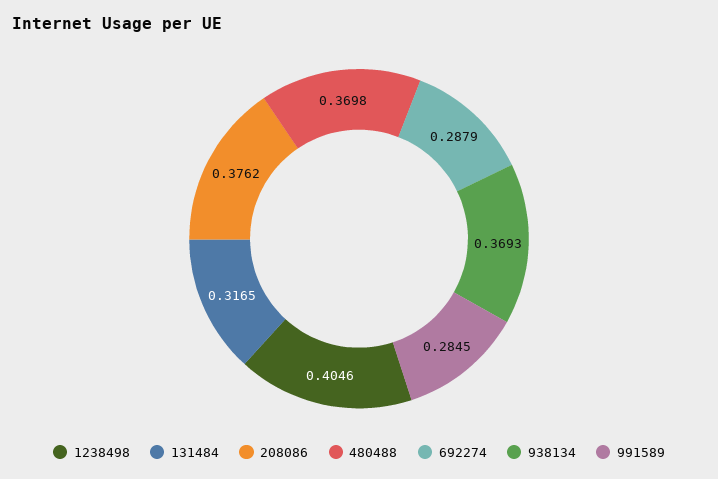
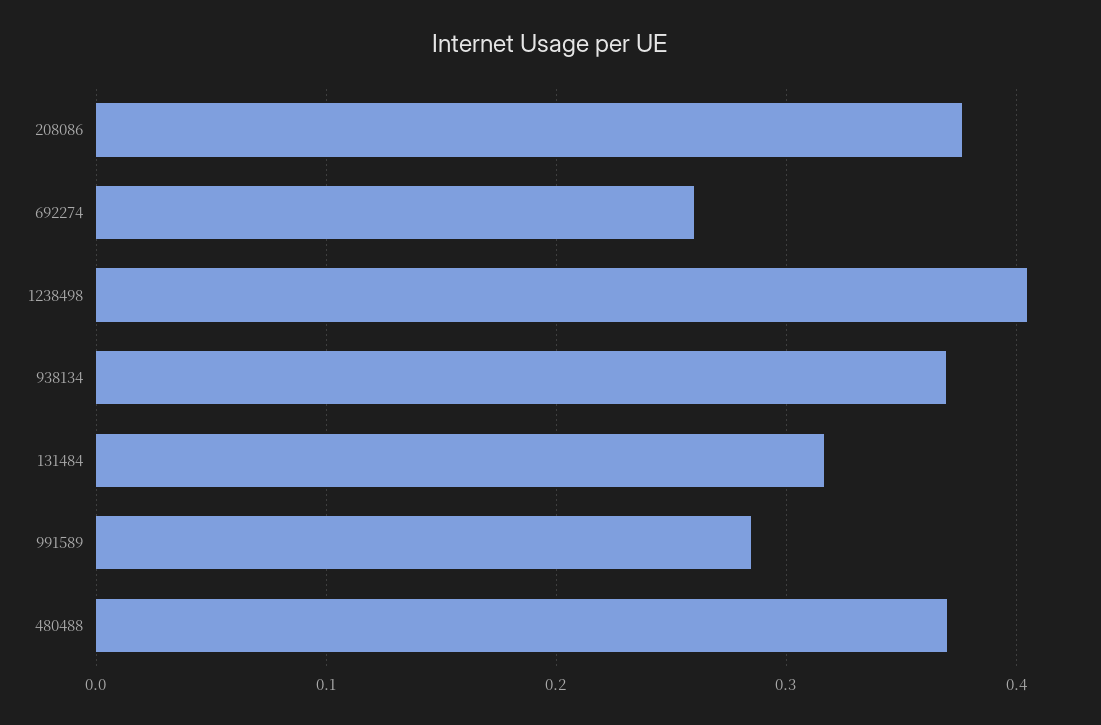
  {
    "1238498": 0.4046,
    "131484": 0.3165,
    "208086": 0.3762,
    "480488": 0.3698,
-   "692274": 0.2879,
+   "692274": 0.26,
    "938134": 0.3693,
    "991589": 0.2845
  }

